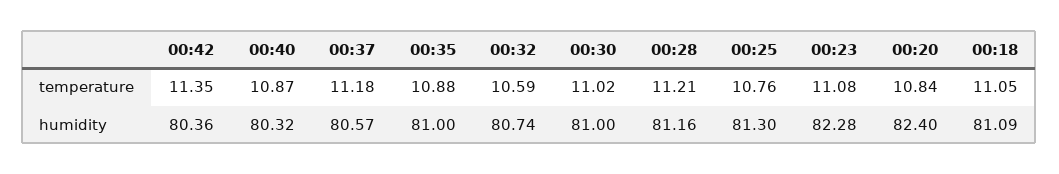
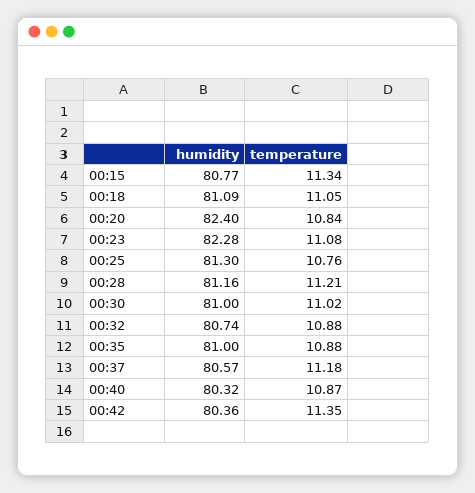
  {
    "00:42": {
      "temperature": 11.35,
      "humidity": 80.36
    },
    "00:40": {
      "temperature": 10.87,
      "humidity": 80.32
    },
    "00:37": {
      "temperature": 11.18,
      "humidity": 80.57
    },
    "00:35": {
      "temperature": 10.88,
      "humidity": 81
    },
    "00:32": {
-     "temperature": 10.59,
+     "temperature": 10.88,
      "humidity": 80.74
    },
    "00:30": {
      "temperature": 11.02,
      "humidity": 81
    },
    "00:28": {
      "temperature": 11.21,
      "humidity": 81.16
    },
    "00:25": {
      "temperature": 10.76,
      "humidity": 81.3
    },
    "00:23": {
      "temperature": 11.08,
      "humidity": 82.28
    },
    "00:20": {
      "temperature": 10.84,
      "humidity": 82.4
    },
    "00:18": {
      "temperature": 11.05,
      "humidity": 81.09
-   }
+   },
+   "00:15": {
+     "humidity": 80.77,
+     "temperature": 11.34
+   }
  }

